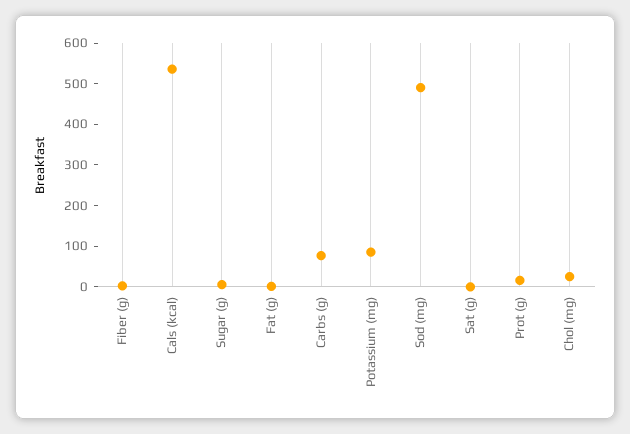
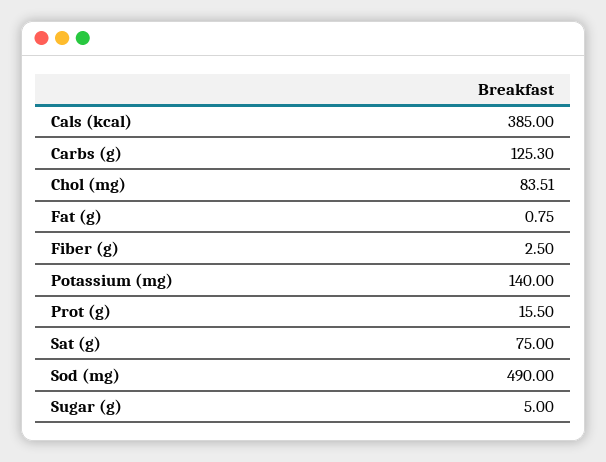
  {
    "Fiber (g)": 2.5,
-   "Cals (kcal)": 540,
+   "Cals (kcal)": 385,
    "Sugar (g)": 5,
    "Fat (g)": 0.75,
-   "Carbs (g)": 80,
+   "Carbs (g)": 125.3,
-   "Potassium (mg)": 80,
+   "Potassium (mg)": 140,
    "Sod (mg)": 490,
-   "Sat (g)": 0,
+   "Sat (g)": 75,
    "Prot (g)": 15.5,
-   "Chol (mg)": 20
+   "Chol (mg)": 83.51
  }

